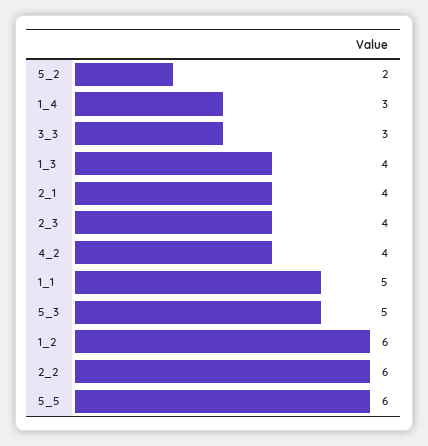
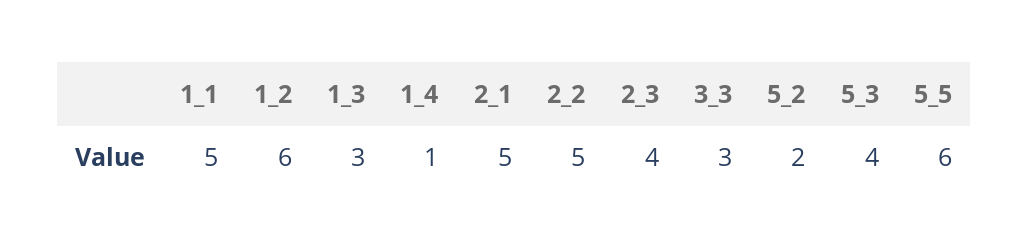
  {
    "5_2": 2,
-   "1_4": 3,
+   "1_4": 1,
    "3_3": 3,
-   "1_3": 4,
+   "1_3": 3,
-   "2_1": 4,
+   "2_1": 5,
    "2_3": 4,
-   "4_2": 4,
    "1_1": 5,
-   "5_3": 5,
+   "5_3": 4,
    "1_2": 6,
-   "2_2": 6,
+   "2_2": 5,
    "5_5": 6
  }

